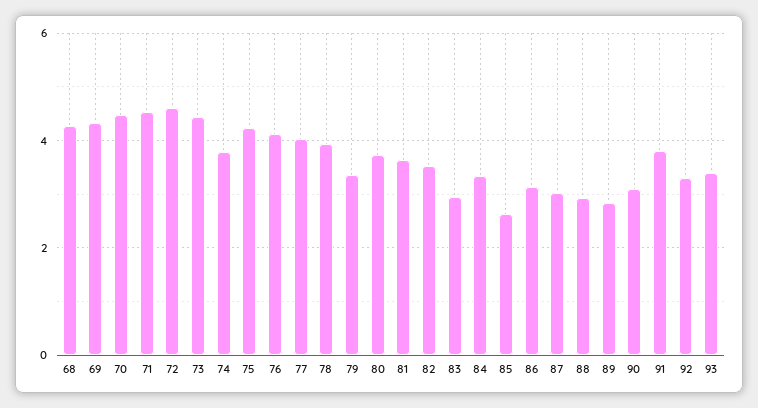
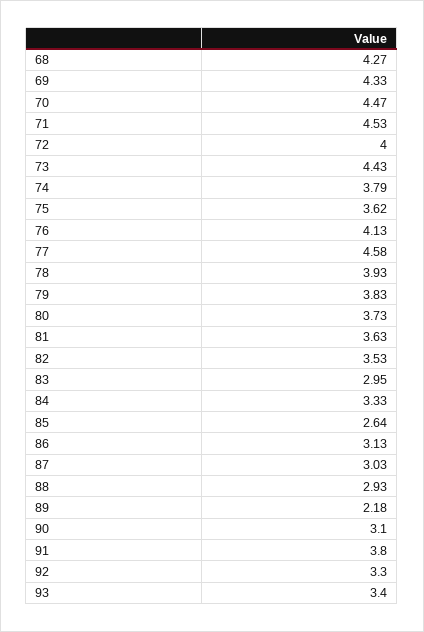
  {
    "68": 4.27,
    "69": 4.33,
    "70": 4.47,
    "71": 4.53,
-   "72": 4.6,
+   "72": 4,
    "73": 4.43,
    "74": 3.79,
-   "75": 4.2,
+   "75": 3.62,
    "76": 4.13,
-   "77": 4,
+   "77": 4.58,
    "78": 3.93,
-   "79": 3.4,
+   "79": 3.83,
    "80": 3.73,
    "81": 3.63,
    "82": 3.53,
    "83": 2.95,
    "84": 3.33,
    "85": 2.64,
    "86": 3.13,
    "87": 3.03,
    "88": 2.93,
-   "89": 2.8,
+   "89": 2.18,
    "90": 3.1,
    "91": 3.8,
    "92": 3.3,
    "93": 3.4
  }

